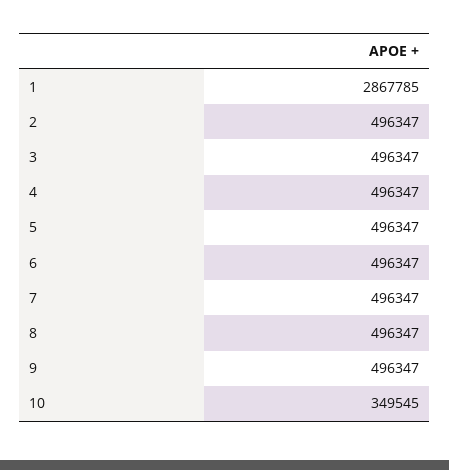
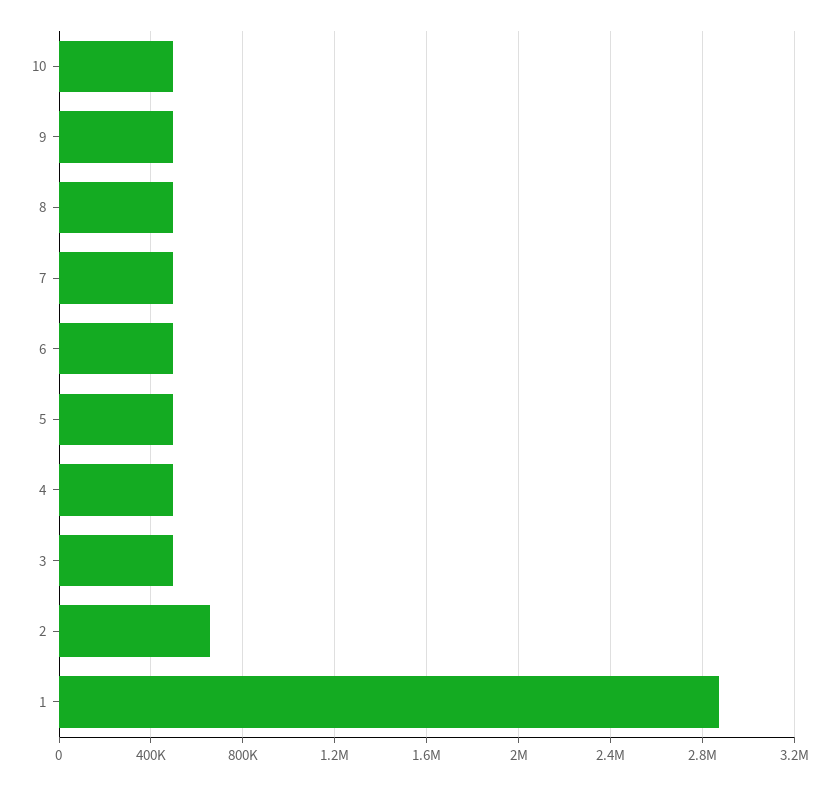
  {
    "1": 2867785,
-   "2": 496347,
+   "2": 650000,
    "3": 496347,
    "4": 496347,
    "5": 496347,
    "6": 496347,
    "7": 496347,
    "8": 496347,
    "9": 496347,
-   "10": 349545
+   "10": 500000
  }

